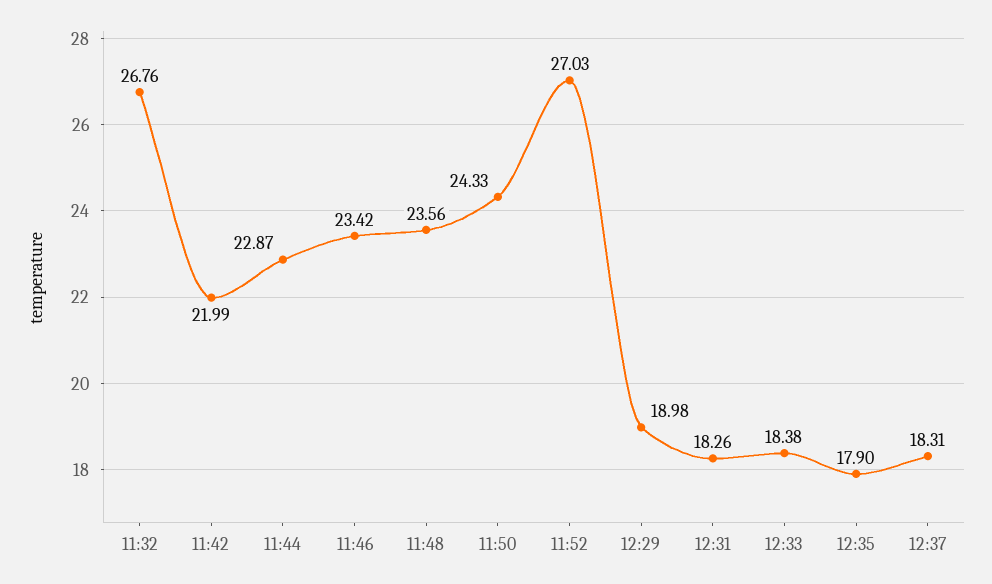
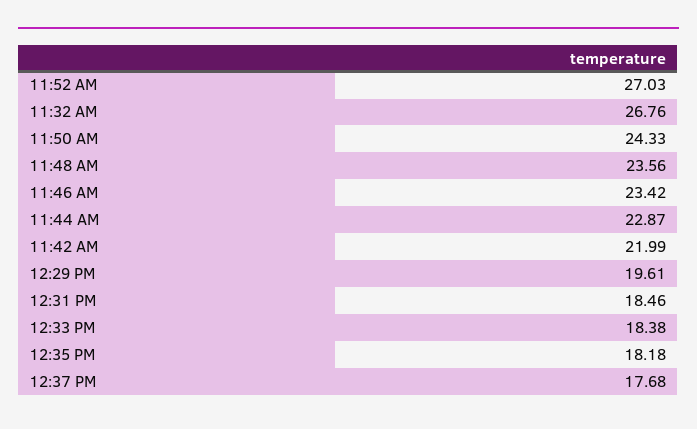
  {
    "11:32": 26.76,
    "11:42": 21.99,
    "11:44": 22.87,
    "11:46": 23.42,
    "11:48": 23.56,
    "11:50": 24.33,
    "11:52": 27.03,
-   "12:29": 18.98,
+   "12:29": 19.61,
-   "12:31": 18.26,
+   "12:31": 18.46,
    "12:33": 18.38,
-   "12:35": 17.9,
+   "12:35": 18.18,
-   "12:37": 18.31
+   "12:37": 17.68
  }

